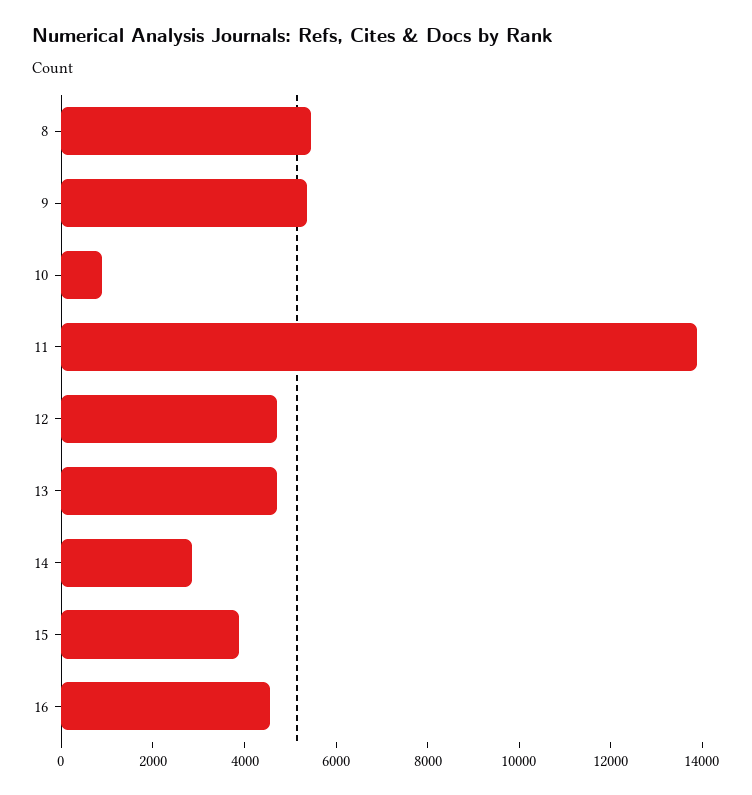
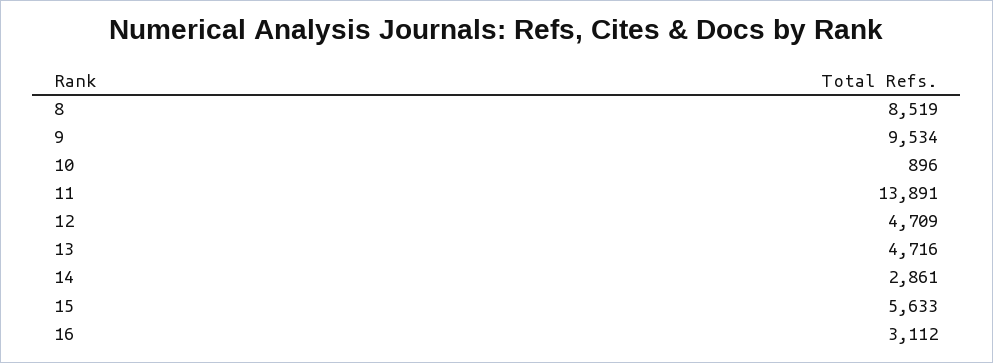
  {
-   "8": 5500,
+   "8": 8519,
-   "9": 5500,
+   "9": 9534,
    "10": 896,
    "11": 13891,
    "12": 4709,
    "13": 4716,
    "14": 2861,
-   "15": 4000,
+   "15": 5633,
-   "16": 4500
+   "16": 3112
  }

